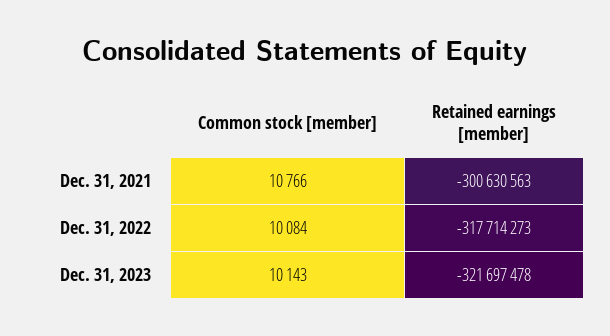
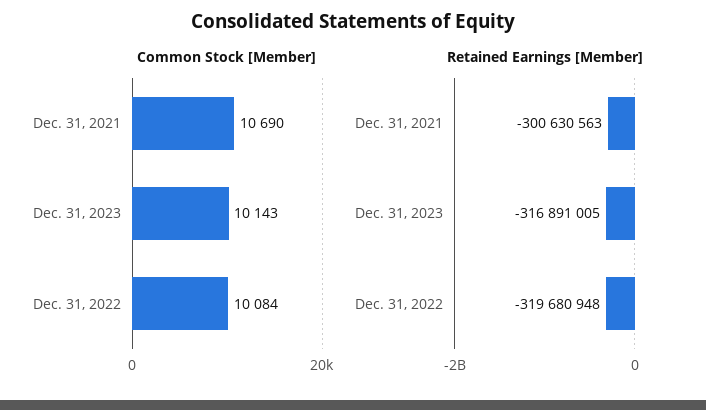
  {
    "Common stock [member]": {
-     "Dec. 31, 2021": 10766,
+     "Dec. 31, 2021": 10690,
      "Dec. 31, 2022": 10084,
      "Dec. 31, 2023": 10143
    },
    "Retained earnings [member]": {
      "Dec. 31, 2021": -300630563,
-     "Dec. 31, 2022": -317714273,
+     "Dec. 31, 2022": -319680948,
-     "Dec. 31, 2023": -321697478
+     "Dec. 31, 2023": -316891005
    }
  }

